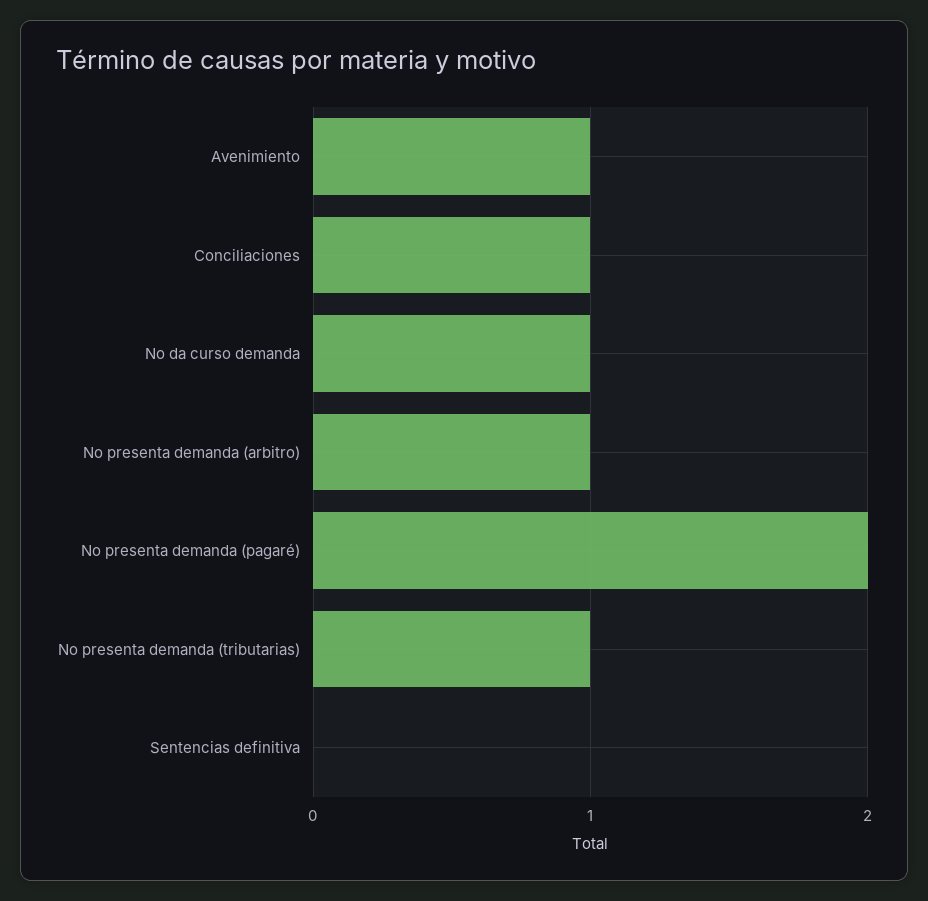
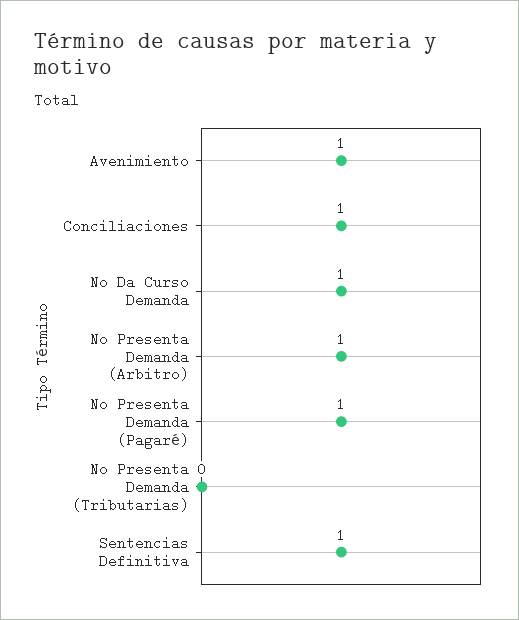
  {
    "Avenimiento": 1,
    "Conciliaciones": 1,
    "No da curso demanda": 1,
    "No presenta demanda (arbitro)": 1,
-   "No presenta demanda (pagaré)": 2,
+   "No presenta demanda (pagaré)": 1,
-   "No presenta demanda (tributarias)": 1,
+   "No presenta demanda (tributarias)": 0,
-   "Sentencias definitiva": 0
+   "Sentencias definitiva": 1
  }

